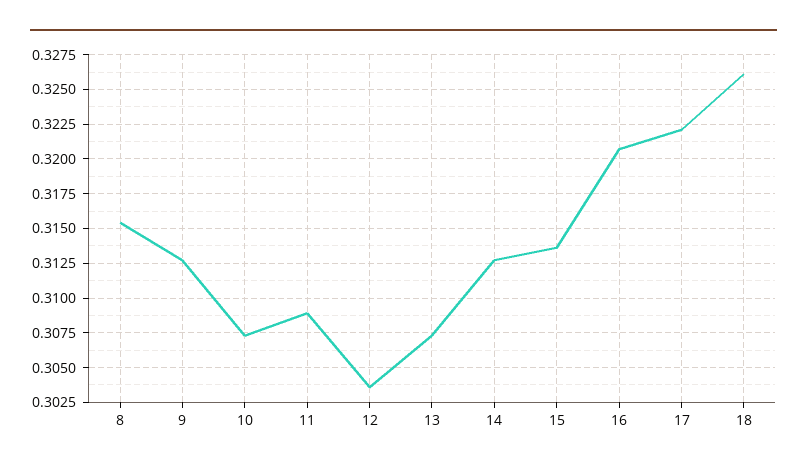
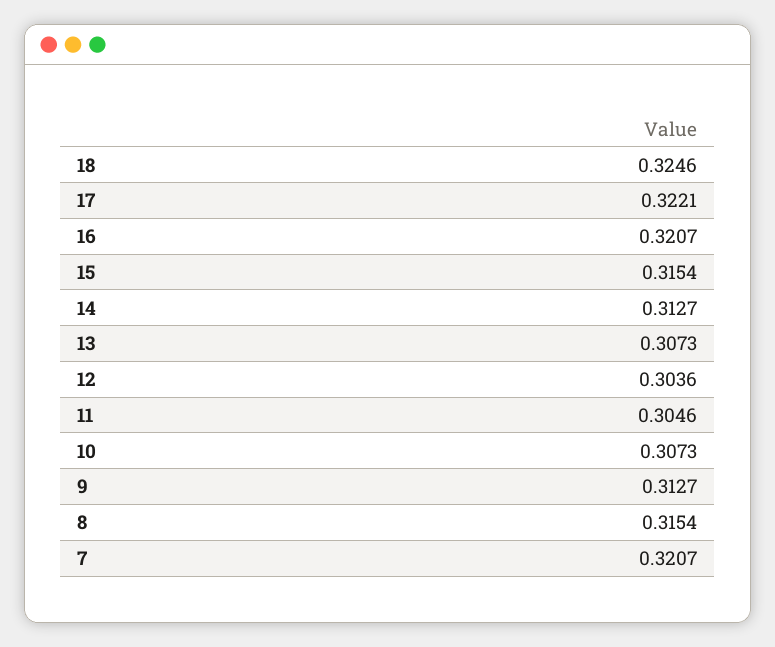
  {
    "8": 0.3154,
    "9": 0.3127,
    "10": 0.3073,
-   "11": 0.309,
+   "11": 0.3046,
    "12": 0.3036,
    "13": 0.3073,
    "14": 0.3127,
-   "15": 0.3135,
+   "15": 0.3154,
    "16": 0.3207,
    "17": 0.3221,
-   "18": 0.326
+   "18": 0.3246,
+   "7": 0.3207
  }

